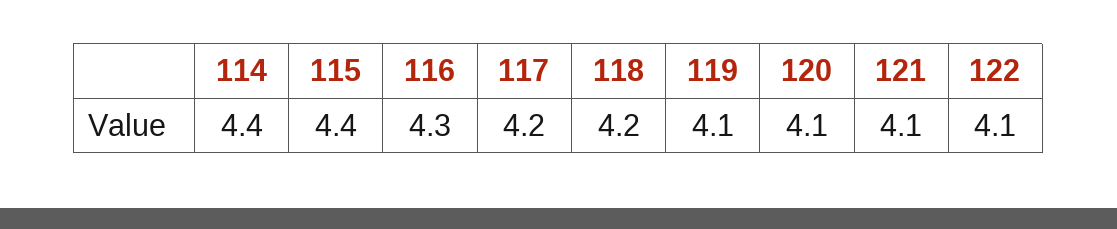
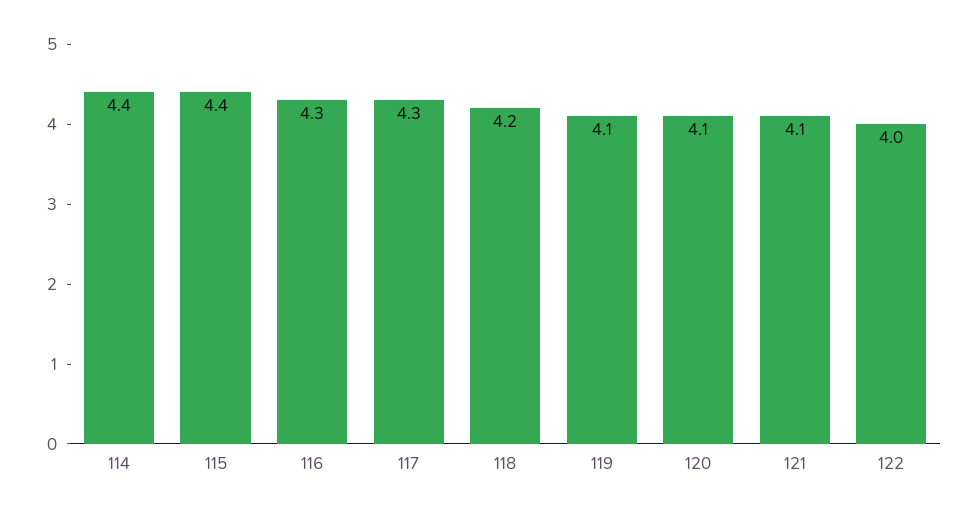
  {
    "114": 4.4,
    "115": 4.4,
    "116": 4.3,
-   "117": 4.2,
+   "117": 4.3,
    "118": 4.2,
    "119": 4.1,
    "120": 4.1,
    "121": 4.1,
-   "122": 4.1
+   "122": 4
  }

